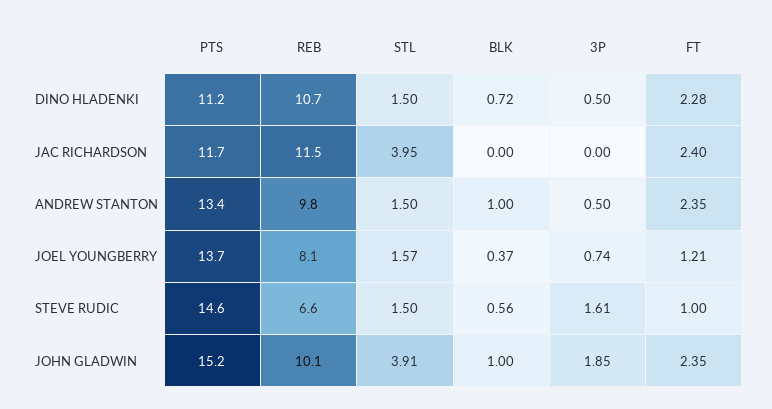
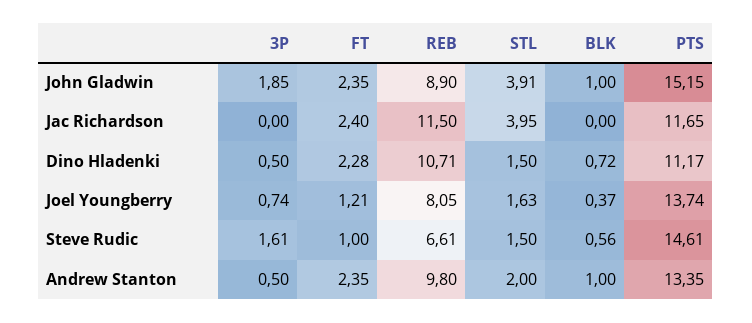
  {
    "PTS": {
      "DINO HLADENKI": 11.17,
      "JAC RICHARDSON": 11.65,
      "ANDREW STANTON": 13.35,
      "JOEL YOUNGBERRY": 13.74,
      "STEVE RUDIC": 14.61,
      "JOHN GLADWIN": 15.15
    },
    "REB": {
      "DINO HLADENKI": 10.71,
      "JAC RICHARDSON": 11.5,
      "ANDREW STANTON": 9.8,
      "JOEL YOUNGBERRY": 8.05,
      "STEVE RUDIC": 6.61,
-     "JOHN GLADWIN": 10.1
+     "JOHN GLADWIN": 8.9
    },
    "STL": {
      "DINO HLADENKI": 1.5,
      "JAC RICHARDSON": 3.95,
-     "ANDREW STANTON": 1.5,
+     "ANDREW STANTON": 2,
-     "JOEL YOUNGBERRY": 1.57,
+     "JOEL YOUNGBERRY": 1.63,
      "STEVE RUDIC": 1.5,
      "JOHN GLADWIN": 3.91
    },
    "BLK": {
      "DINO HLADENKI": 0.72,
      "JAC RICHARDSON": 0,
      "ANDREW STANTON": 1,
      "JOEL YOUNGBERRY": 0.37,
      "STEVE RUDIC": 0.56,
      "JOHN GLADWIN": 1
    },
    "3P": {
      "DINO HLADENKI": 0.5,
      "JAC RICHARDSON": 0,
      "ANDREW STANTON": 0.5,
      "JOEL YOUNGBERRY": 0.74,
      "STEVE RUDIC": 1.61,
      "JOHN GLADWIN": 1.85
    },
    "FT": {
      "DINO HLADENKI": 2.28,
      "JAC RICHARDSON": 2.4,
      "ANDREW STANTON": 2.35,
      "JOEL YOUNGBERRY": 1.21,
      "STEVE RUDIC": 1,
      "JOHN GLADWIN": 2.35
    }
  }

